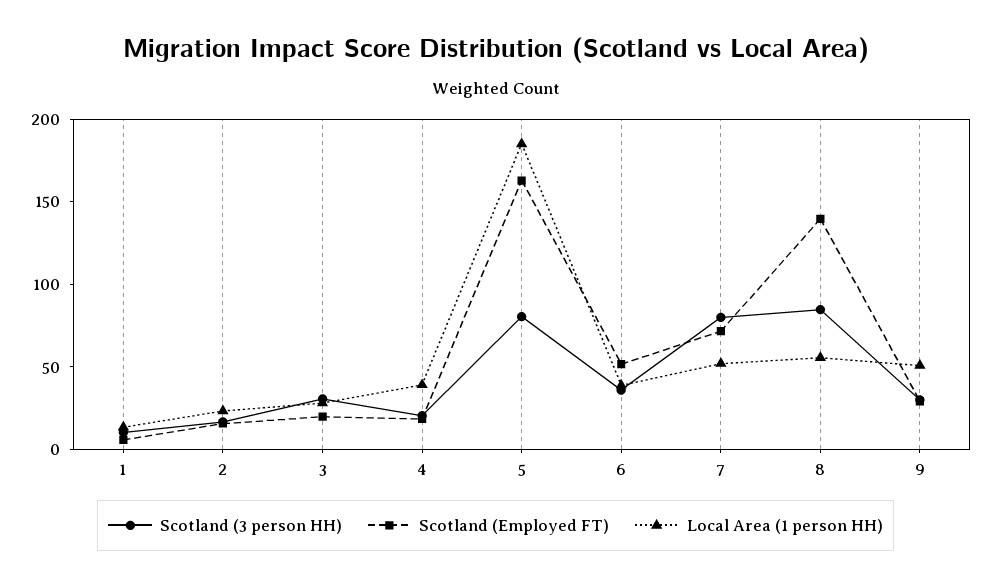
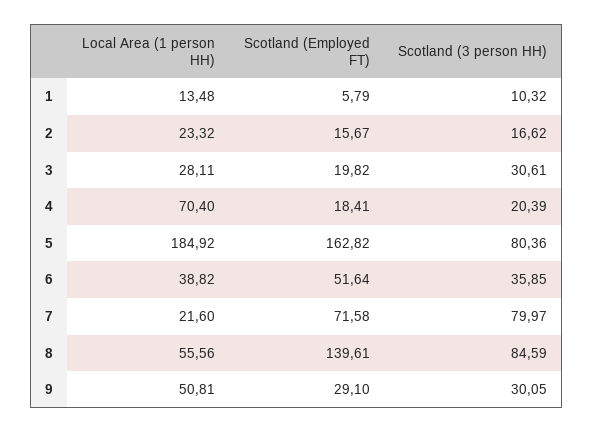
  {
    "Scotland (3 person HH)": {
      "1": 10.32,
      "2": 16.62,
      "3": 30.61,
      "4": 20.39,
      "5": 80.36,
      "6": 35.85,
      "7": 79.97,
      "8": 84.59,
      "9": 30.05
    },
    "Scotland (Employed FT)": {
      "1": 5.79,
      "2": 15.67,
      "3": 19.82,
      "4": 18.41,
      "5": 162.82,
      "6": 51.64,
      "7": 71.58,
      "8": 139.61,
      "9": 29.1
    },
    "Local Area (1 person HH)": {
      "1": 13.48,
      "2": 23.32,
      "3": 28.11,
-     "4": 40,
+     "4": 70.4,
      "5": 184.92,
      "6": 38.82,
-     "7": 50,
+     "7": 21.6,
      "8": 55.56,
      "9": 50.81
    }
  }

